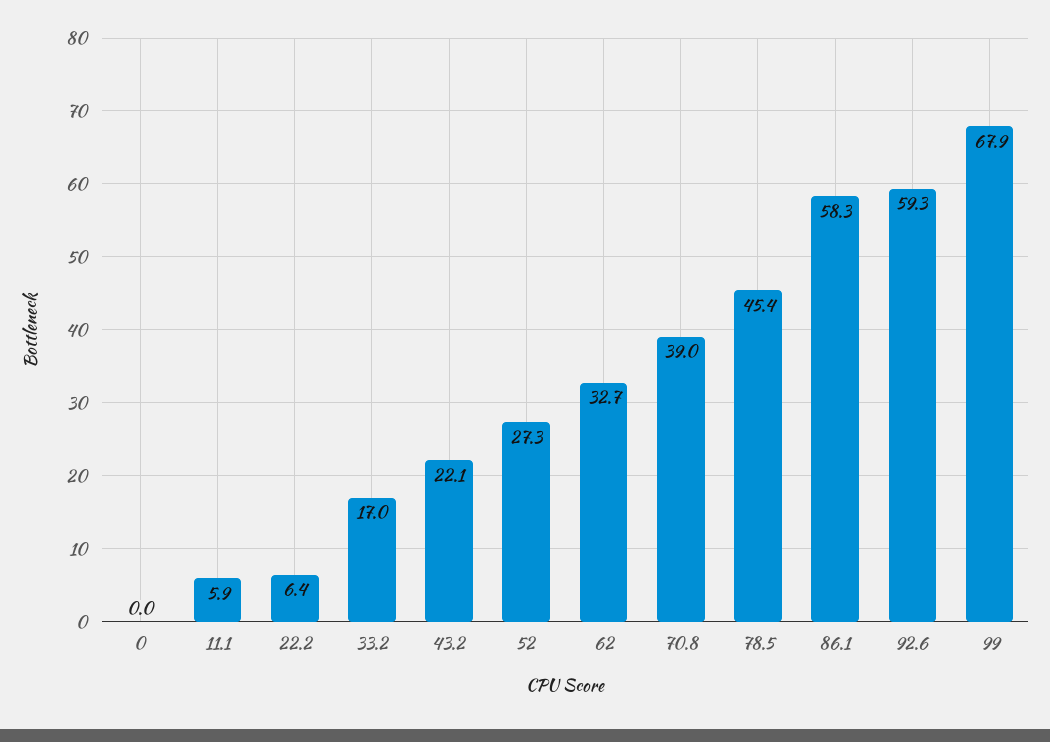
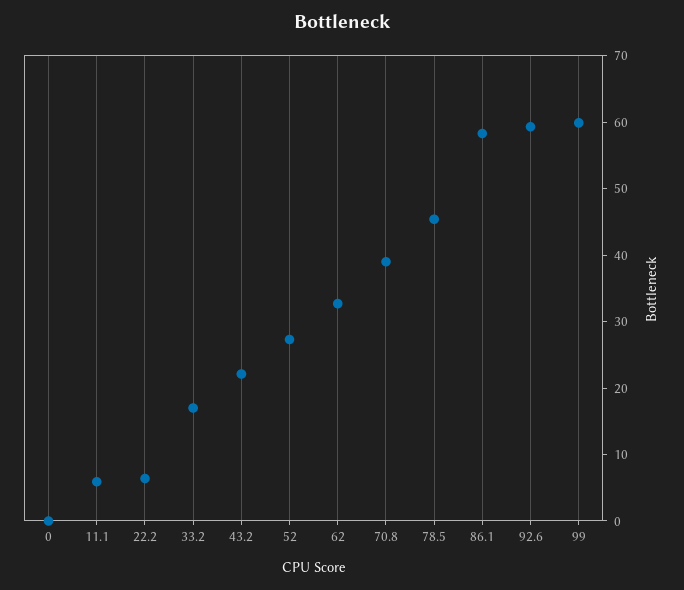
  {
    "0": 0,
    "11.1": 5.9,
    "22.2": 6.4,
    "33.2": 17,
    "43.2": 22.1,
    "52": 27.3,
    "62": 32.7,
    "70.8": 39,
    "78.5": 45.4,
    "86.1": 58.3,
    "92.6": 59.3,
-   "99": 67.9
+   "99": 60
  }

